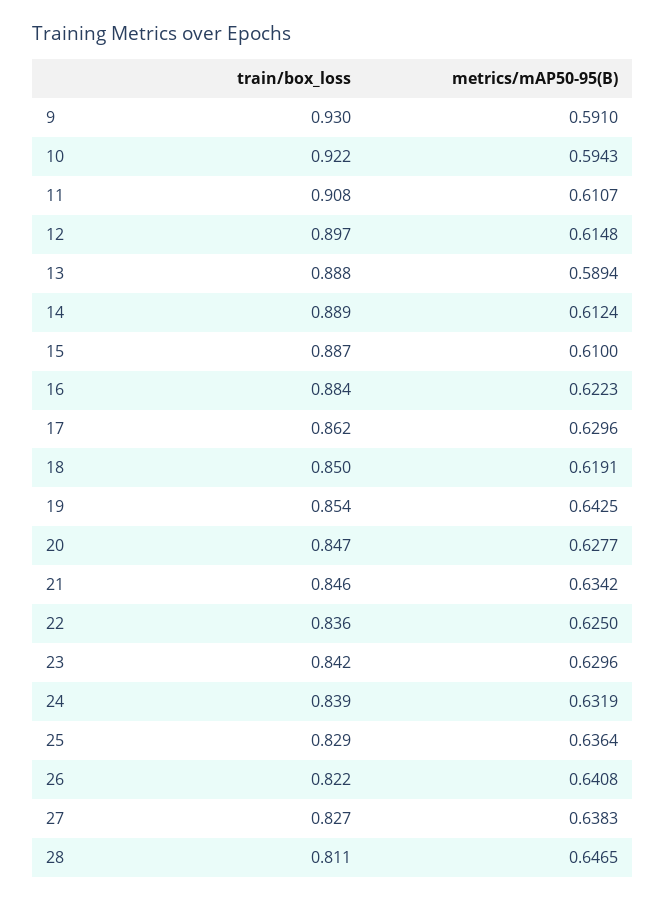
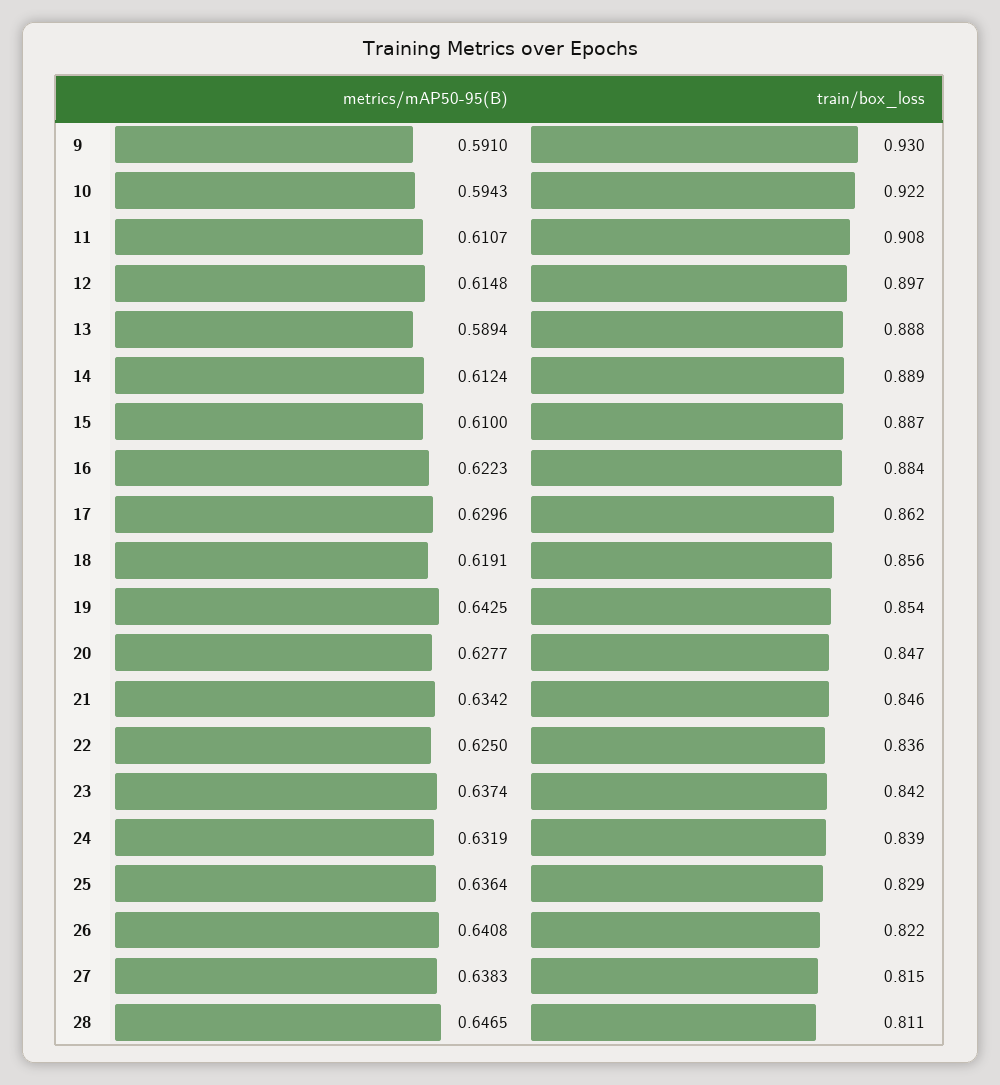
  {
    "train/box_loss": {
      "9": 0.93,
      "10": 0.922,
      "11": 0.908,
      "12": 0.897,
      "13": 0.888,
      "14": 0.889,
      "15": 0.887,
      "16": 0.884,
      "17": 0.862,
-     "18": 0.85,
+     "18": 0.856,
      "19": 0.854,
      "20": 0.847,
      "21": 0.846,
      "22": 0.836,
      "23": 0.842,
      "24": 0.839,
      "25": 0.829,
      "26": 0.822,
-     "27": 0.827,
+     "27": 0.815,
      "28": 0.811
    },
    "metrics/mAP50-95(B)": {
      "9": 0.591,
      "10": 0.5943,
      "11": 0.6107,
      "12": 0.6148,
      "13": 0.5894,
      "14": 0.6124,
      "15": 0.61,
      "16": 0.6223,
      "17": 0.6296,
      "18": 0.6191,
      "19": 0.6425,
      "20": 0.6277,
      "21": 0.6342,
      "22": 0.625,
-     "23": 0.6296,
+     "23": 0.6374,
      "24": 0.6319,
      "25": 0.6364,
      "26": 0.6408,
      "27": 0.6383,
      "28": 0.6465
    }
  }

